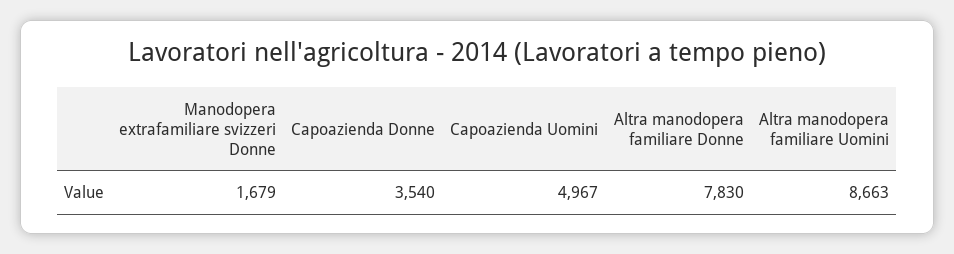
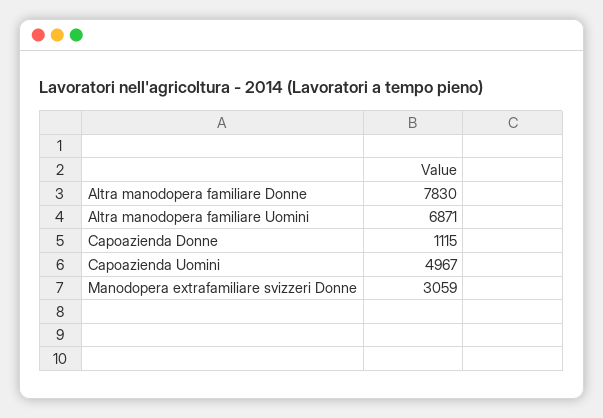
  {
-   "Manodopera extrafamiliare svizzeri Donne": 1679,
+   "Manodopera extrafamiliare svizzeri Donne": 3059,
-   "Capoazienda Donne": 3540,
+   "Capoazienda Donne": 1115,
    "Capoazienda Uomini": 4967,
    "Altra manodopera familiare Donne": 7830,
-   "Altra manodopera familiare Uomini": 8663
+   "Altra manodopera familiare Uomini": 6871
  }

